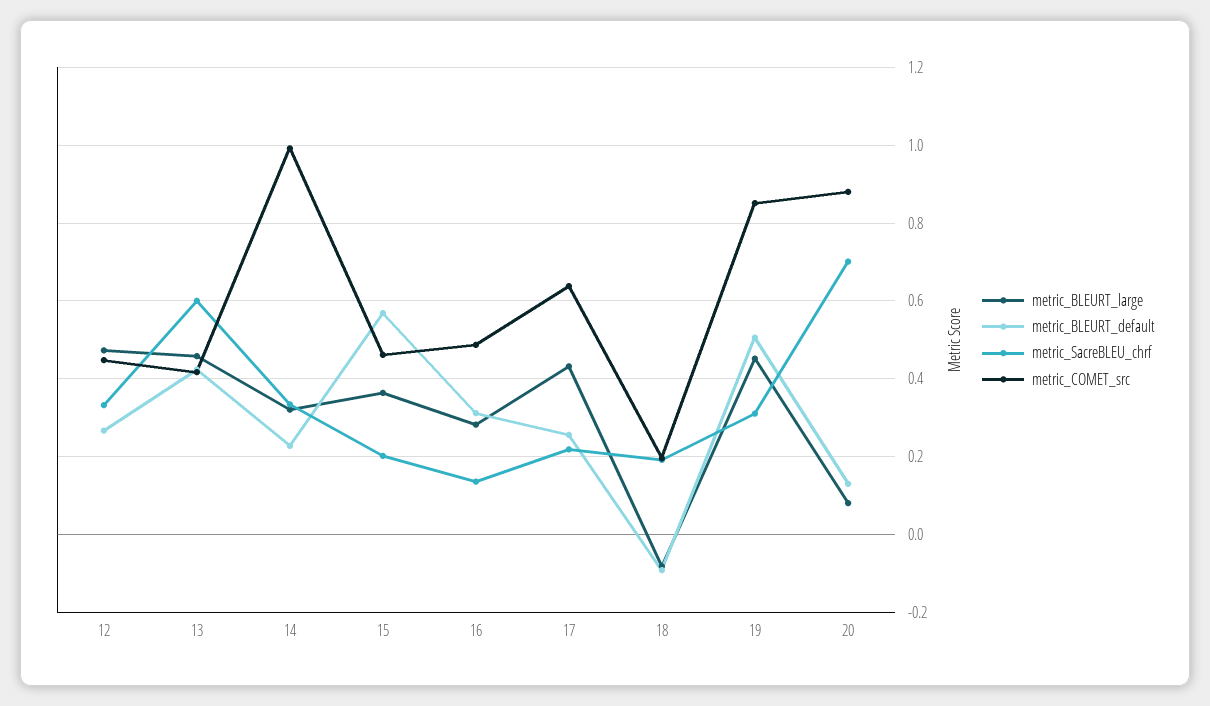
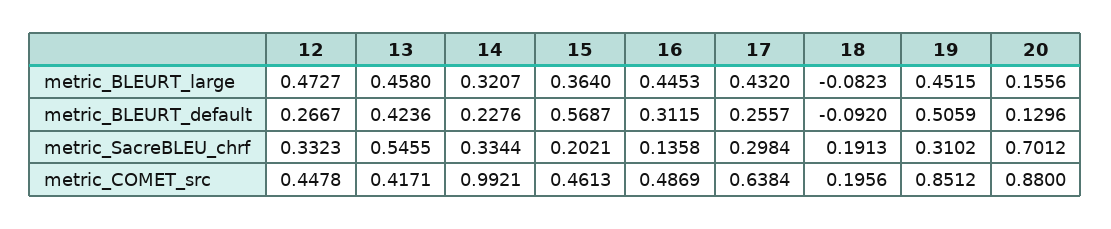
  {
    "metric_BLEURT_large": {
      "12": 0.4727,
      "13": 0.458,
      "14": 0.3207,
      "15": 0.364,
-     "16": 0.28,
+     "16": 0.4453,
      "17": 0.432,
      "18": -0.0823,
      "19": 0.4515,
-     "20": 0.08
+     "20": 0.1556
    },
    "metric_BLEURT_default": {
      "12": 0.2667,
      "13": 0.4236,
      "14": 0.2276,
      "15": 0.5687,
      "16": 0.3115,
      "17": 0.2557,
      "18": -0.092,
      "19": 0.5059,
      "20": 0.1296
    },
    "metric_SacreBLEU_chrf": {
      "12": 0.3323,
-     "13": 0.6,
+     "13": 0.5455,
      "14": 0.3344,
      "15": 0.2021,
      "16": 0.1358,
-     "17": 0.22,
+     "17": 0.2984,
      "18": 0.1913,
      "19": 0.3102,
      "20": 0.7012
    },
    "metric_COMET_src": {
      "12": 0.4478,
      "13": 0.4171,
      "14": 0.9921,
      "15": 0.4613,
      "16": 0.4869,
      "17": 0.6384,
      "18": 0.1956,
      "19": 0.8512,
      "20": 0.88
    }
  }

